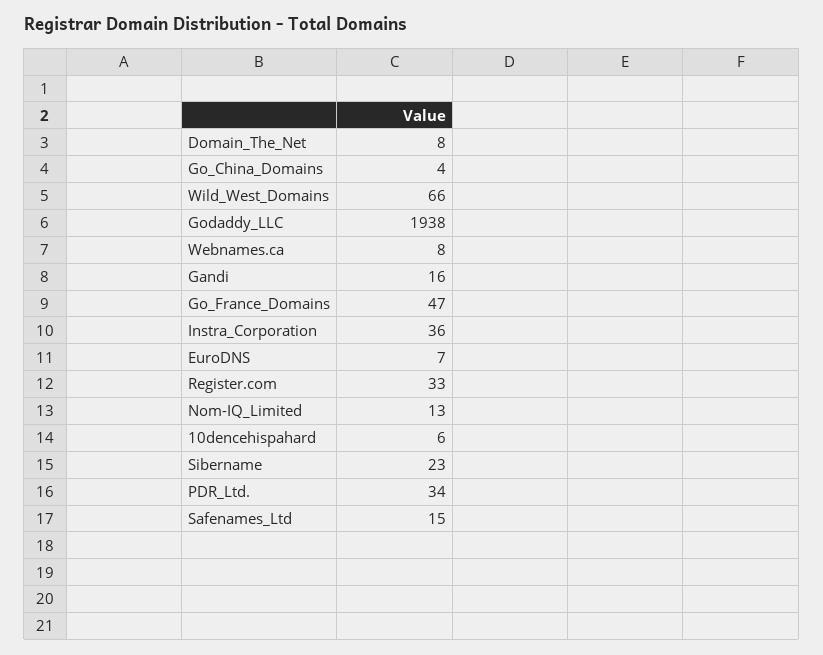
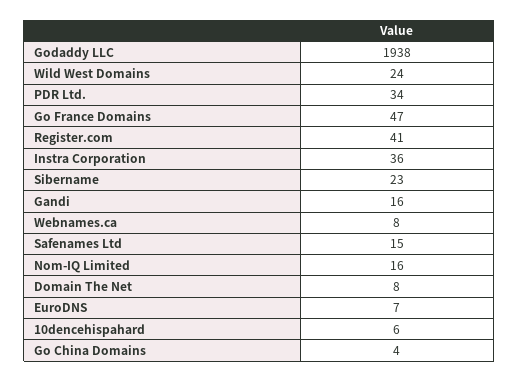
  {
    "Domain_The_Net": 8,
    "Go_China_Domains": 4,
-   "Wild_West_Domains": 66,
+   "Wild_West_Domains": 24,
    "Godaddy_LLC": 1938,
    "Webnames.ca": 8,
    "Gandi": 16,
    "Go_France_Domains": 47,
    "Instra_Corporation": 36,
    "EuroDNS": 7,
-   "Register.com": 33,
+   "Register.com": 41,
-   "Nom-IQ_Limited": 13,
+   "Nom-IQ_Limited": 16,
    "10dencehispahard": 6,
    "Sibername": 23,
    "PDR_Ltd.": 34,
    "Safenames_Ltd": 15
  }

